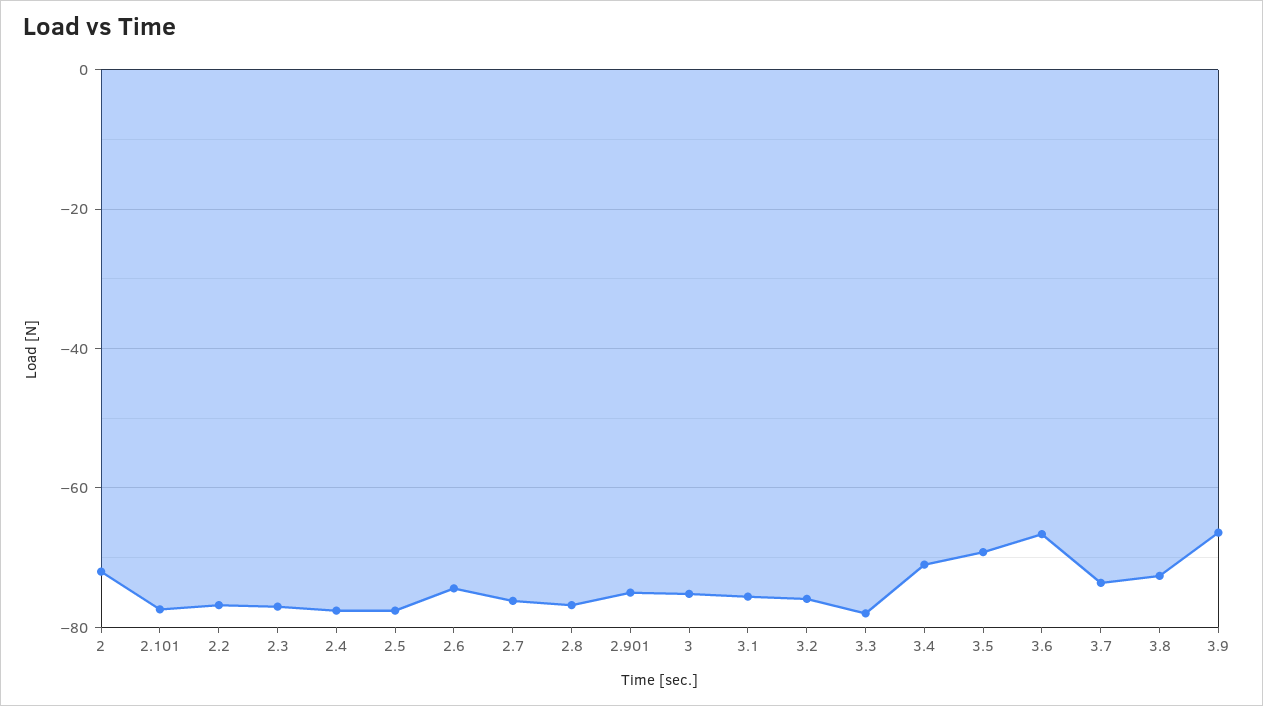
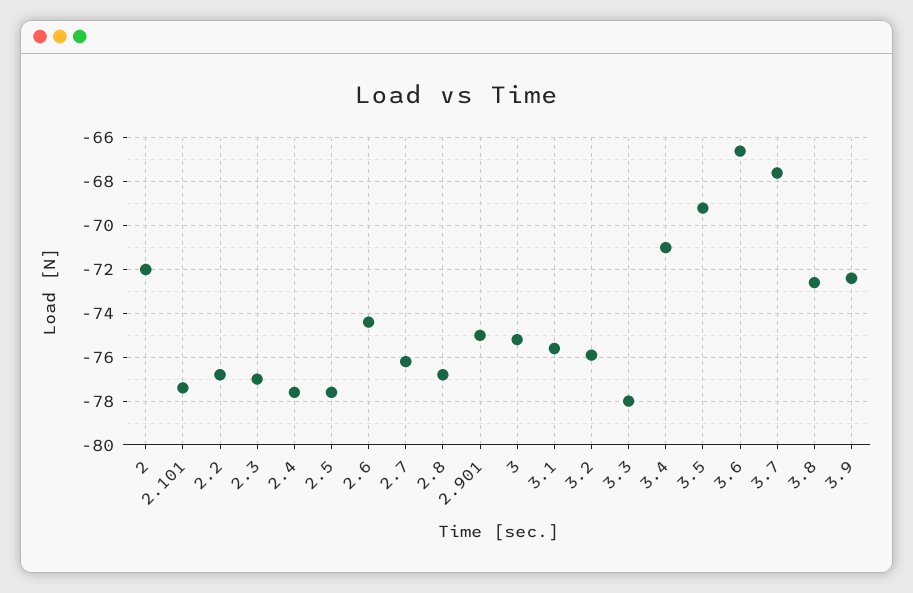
  {
    "2": -72,
    "2.101": -77.5,
    "2.2": -77,
    "2.3": -77,
    "2.4": -77.5,
    "2.5": -77.5,
    "2.6": -74.5,
    "2.7": -76,
    "2.8": -77,
    "2.901": -75,
    "3": -75,
    "3.1": -75.5,
    "3.2": -76,
    "3.3": -78,
    "3.4": -71,
    "3.5": -69,
    "3.6": -66.5,
-   "3.7": -74,
+   "3.7": -67.5,
    "3.8": -72.5,
-   "3.9": -66
+   "3.9": -72.5
  }

